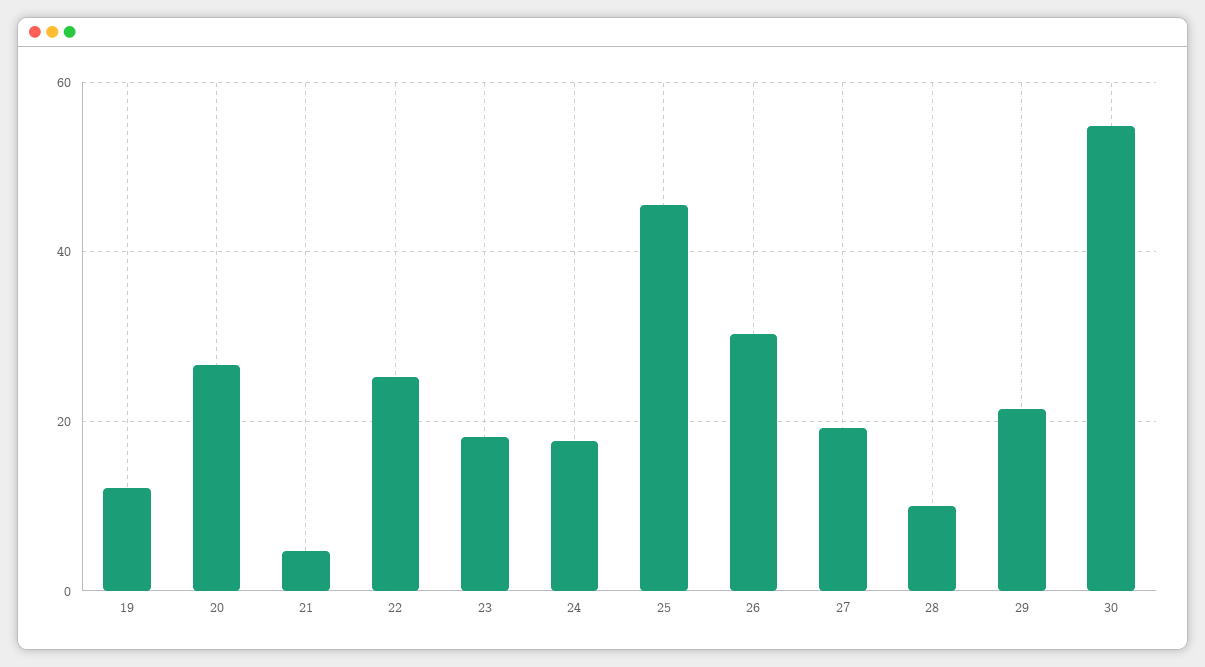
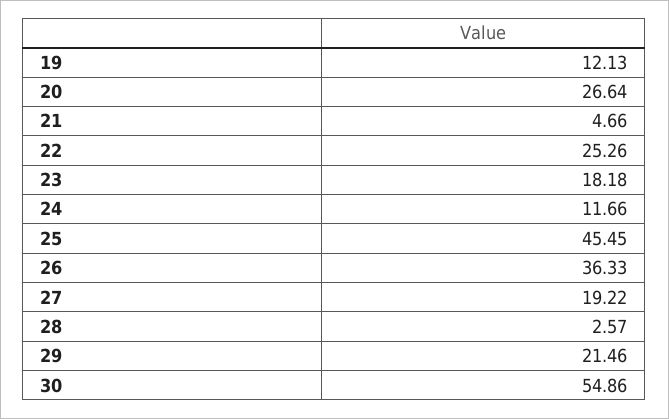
  {
    "19": 12.13,
    "20": 26.64,
    "21": 4.66,
    "22": 25.26,
    "23": 18.18,
-   "24": 18,
+   "24": 11.66,
    "25": 45.45,
-   "26": 30,
+   "26": 36.33,
    "27": 19.22,
-   "28": 10,
+   "28": 2.57,
    "29": 21.46,
    "30": 54.86
  }

